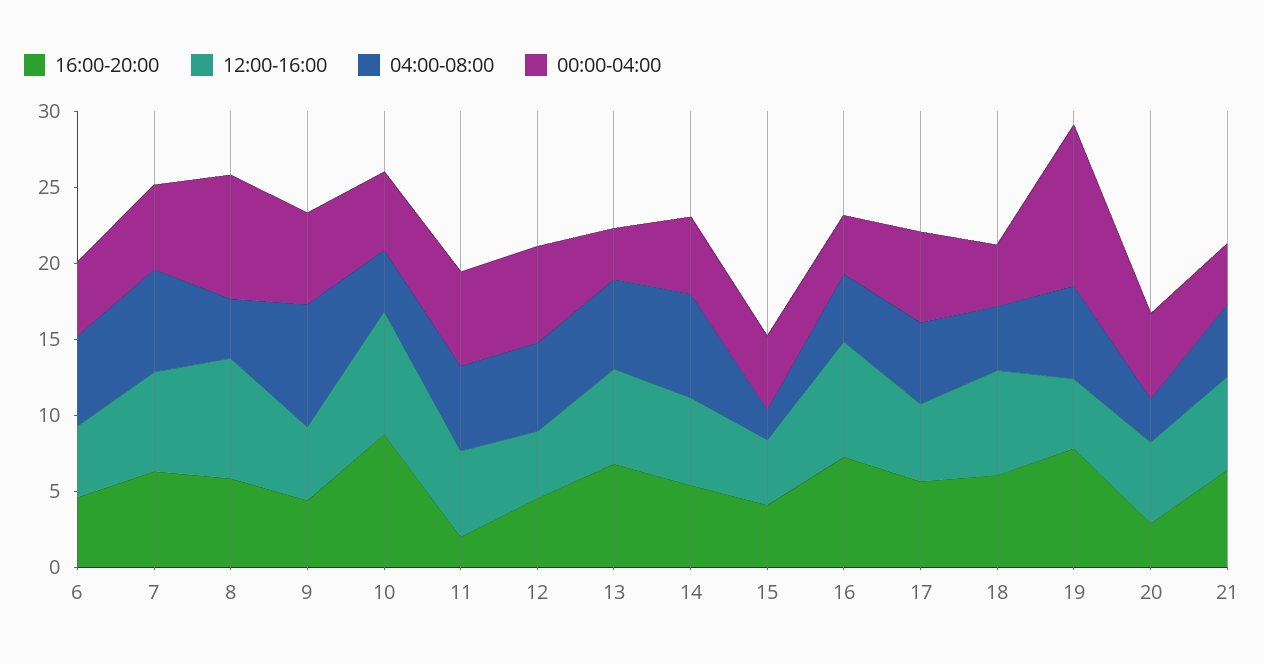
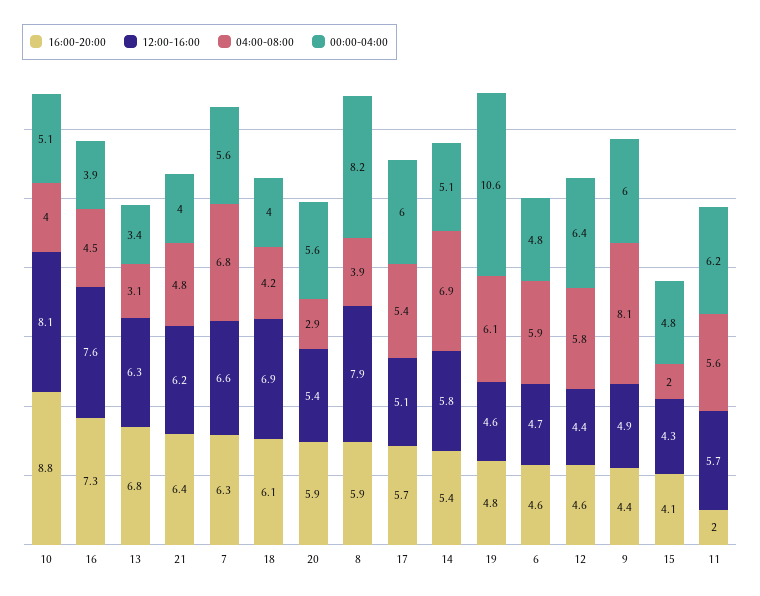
  {
    "16:00-20:00": {
      "6": 4.6,
      "7": 6.3,
      "8": 5.9,
      "9": 4.4,
      "10": 8.8,
      "11": 2,
      "12": 4.6,
      "13": 6.8,
      "14": 5.4,
      "15": 4.1,
      "16": 7.3,
      "17": 5.7,
      "18": 6.1,
-     "19": 8,
+     "19": 4.8,
-     "20": 3,
+     "20": 5.9,
      "21": 6.4
    },
    "12:00-16:00": {
      "6": 4.7,
      "7": 6.6,
      "8": 7.9,
      "9": 4.9,
      "10": 8.1,
      "11": 5.7,
      "12": 4.4,
      "13": 6.3,
      "14": 5.8,
      "15": 4.3,
      "16": 7.6,
      "17": 5.1,
      "18": 6.9,
      "19": 4.6,
      "20": 5.4,
      "21": 6.2
    },
    "04:00-08:00": {
      "6": 5.9,
      "7": 6.8,
      "8": 3.9,
      "9": 8.1,
      "10": 4,
      "11": 5.6,
      "12": 5.8,
-     "13": 6,
+     "13": 3.1,
      "14": 6.9,
      "15": 2,
      "16": 4.5,
      "17": 5.4,
      "18": 4.2,
      "19": 6.1,
      "20": 2.9,
      "21": 4.8
    },
    "00:00-04:00": {
      "6": 4.8,
      "7": 5.6,
      "8": 8.2,
      "9": 6,
      "10": 5.1,
      "11": 6.2,
      "12": 6.4,
      "13": 3.4,
      "14": 5.1,
      "15": 4.8,
      "16": 3.9,
      "17": 6,
      "18": 4,
      "19": 10.6,
      "20": 5.6,
      "21": 4
    }
  }

